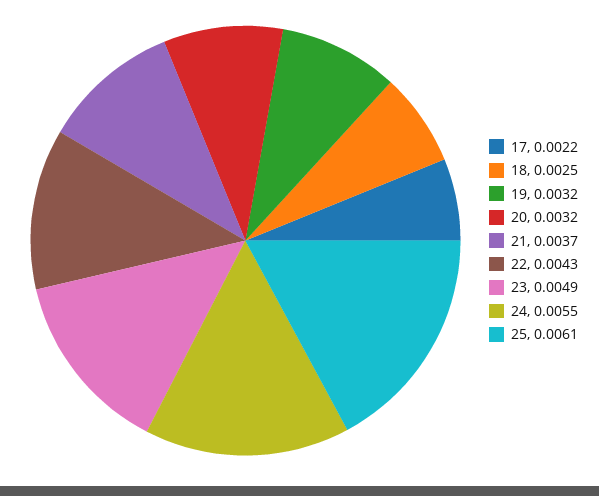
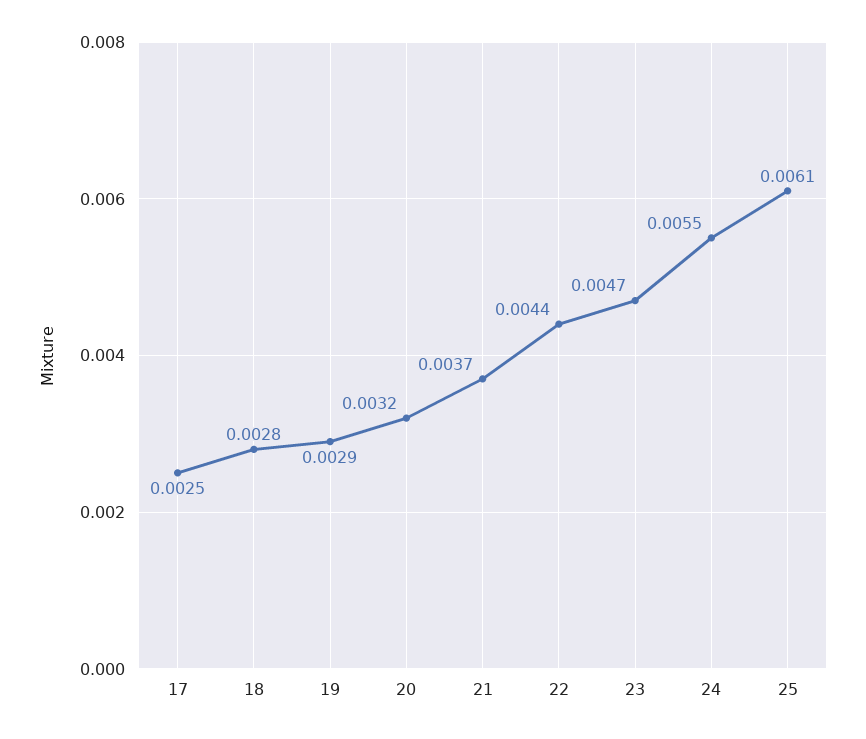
  {
-   "17": 0.0022,
+   "17": 0.0025,
-   "18": 0.0025,
+   "18": 0.0028,
-   "19": 0.0032,
+   "19": 0.0029,
    "20": 0.0032,
    "21": 0.0037,
-   "22": 0.0043,
+   "22": 0.0044,
-   "23": 0.0049,
+   "23": 0.0047,
    "24": 0.0055,
    "25": 0.0061
  }

